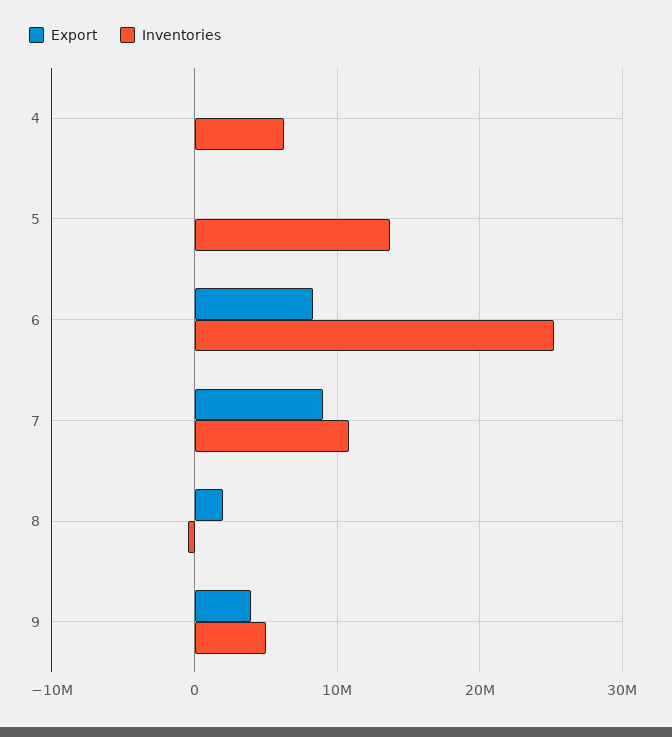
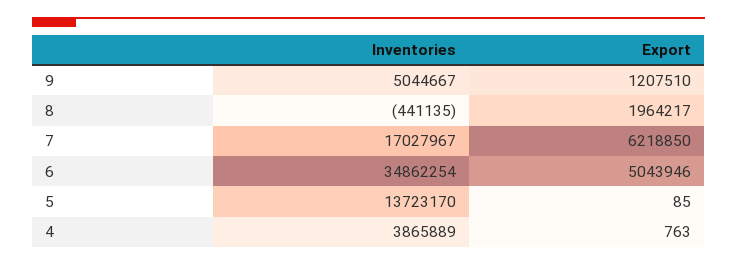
  {
    "Export": {
      "4": 763,
      "5": 85,
-     "6": 8000000,
+     "6": 5043946,
-     "7": 9000000,
+     "7": 6218850,
      "8": 1964217,
-     "9": 4000000
+     "9": 1207510
    },
    "Inventories": {
-     "4": 6000000,
+     "4": 3865889,
      "5": 13723170,
-     "6": 25000000,
+     "6": 34862254,
-     "7": 11000000,
+     "7": 17027967,
      "8": -441135,
      "9": 5044667
    }
  }

